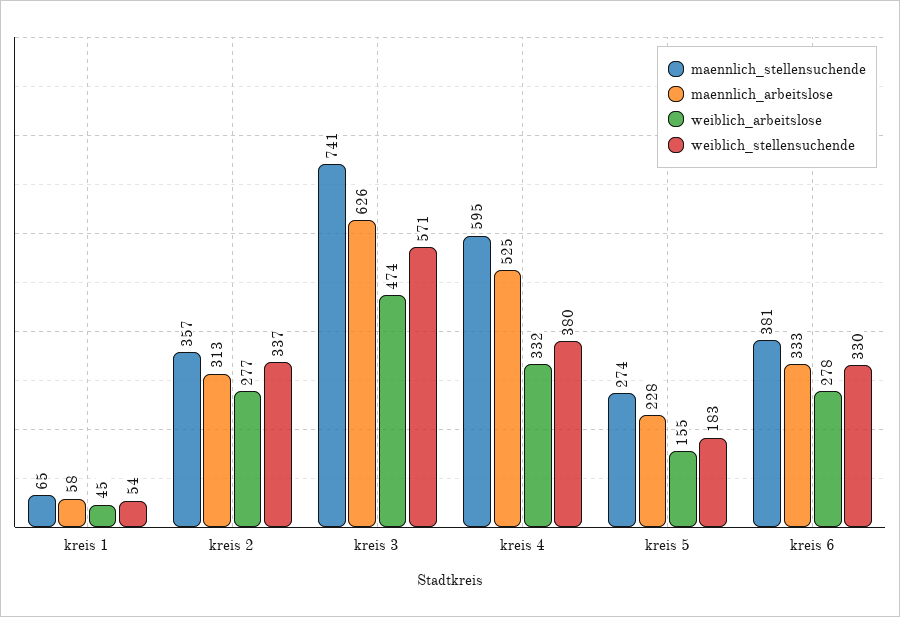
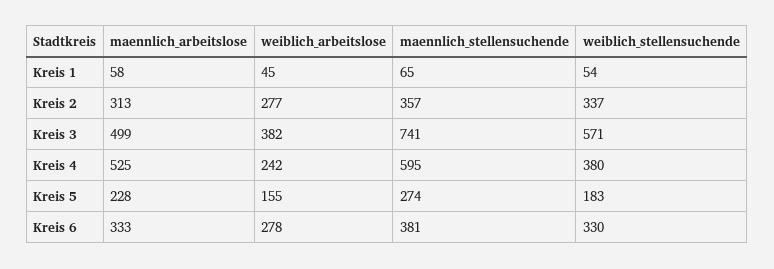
  {
    "maennlich_stellensuchende": {
      "kreis 1": 65,
      "kreis 2": 357,
      "kreis 3": 741,
      "kreis 4": 595,
      "kreis 5": 274,
      "kreis 6": 381
    },
    "maennlich_arbeitslose": {
      "kreis 1": 58,
      "kreis 2": 313,
-     "kreis 3": 626,
+     "kreis 3": 499,
      "kreis 4": 525,
      "kreis 5": 228,
      "kreis 6": 333
    },
    "weiblich_arbeitslose": {
      "kreis 1": 45,
      "kreis 2": 277,
-     "kreis 3": 474,
+     "kreis 3": 382,
-     "kreis 4": 332,
+     "kreis 4": 242,
      "kreis 5": 155,
      "kreis 6": 278
    },
    "weiblich_stellensuchende": {
      "kreis 1": 54,
      "kreis 2": 337,
      "kreis 3": 571,
      "kreis 4": 380,
      "kreis 5": 183,
      "kreis 6": 330
    }
  }

